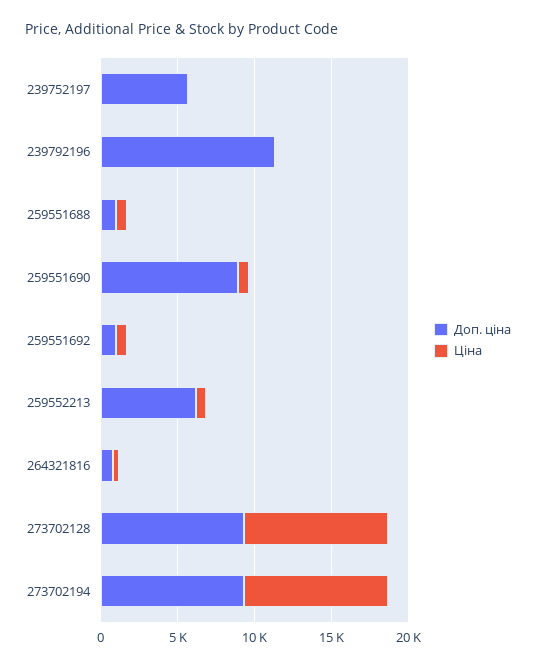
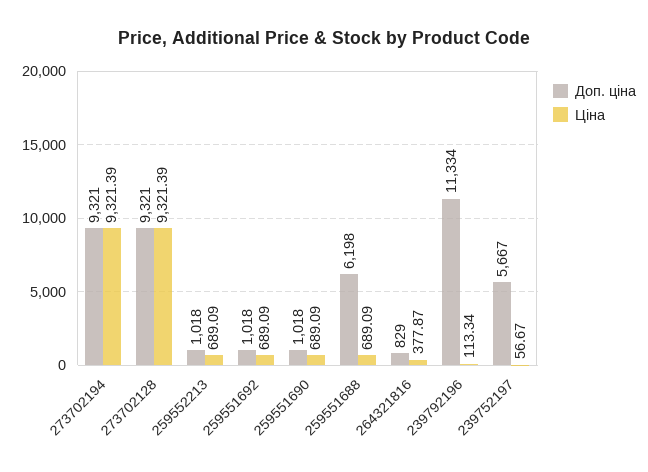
  {
    "Доп. ціна": {
      "239752197": 5667,
      "239792196": 11334,
-     "259551688": 1000,
+     "259551688": 6198,
-     "259551690": 9000,
+     "259551690": 1018,
      "259551692": 1018,
-     "259552213": 6000,
+     "259552213": 1018,
      "264321816": 829,
      "273702128": 9321,
      "273702194": 9321
    },
    "Ціна": {
      "239752197": 56.67,
      "239792196": 113.34,
      "259551688": 689.09,
      "259551690": 689.09,
      "259551692": 689.09,
      "259552213": 689.09,
      "264321816": 377.87,
      "273702128": 9321.39,
      "273702194": 9321.39
    }
  }

